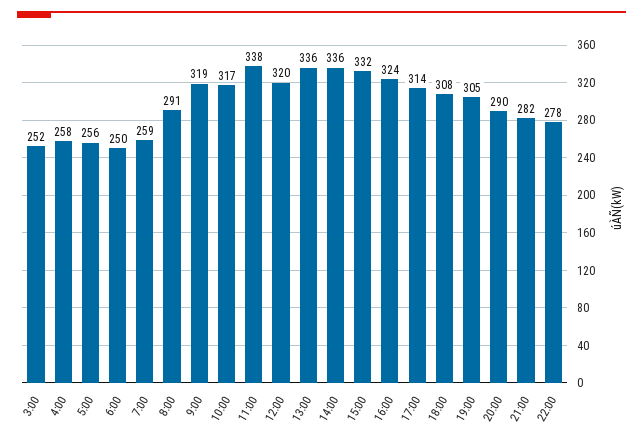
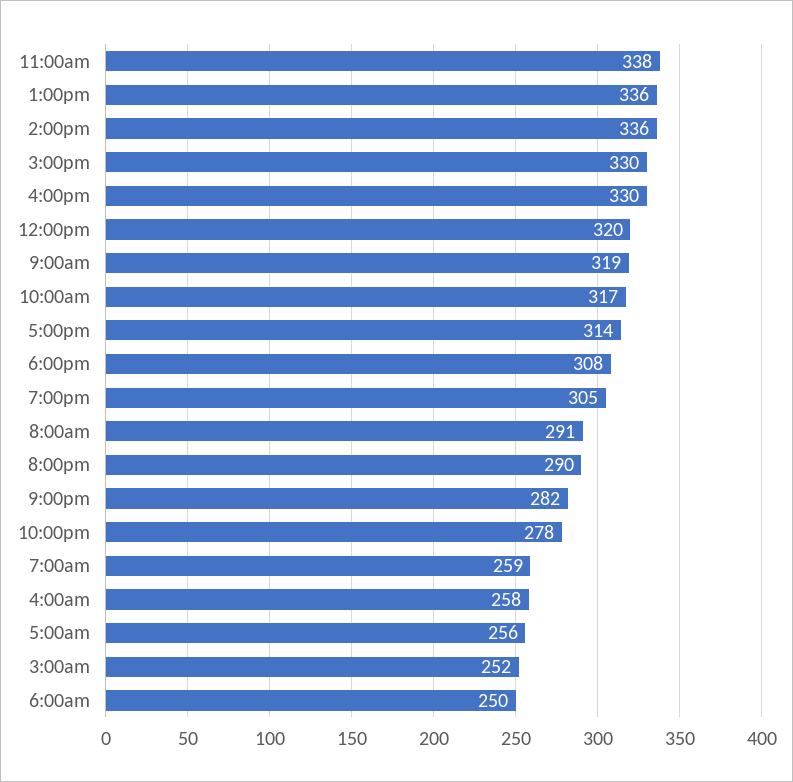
  {
    "3:00": 252,
    "4:00": 258,
    "5:00": 256,
    "6:00": 250,
    "7:00": 259,
    "8:00": 291,
    "9:00": 319,
    "10:00": 317,
    "11:00": 338,
    "12:00": 320,
    "13:00": 336,
    "14:00": 336,
-   "15:00": 332,
+   "15:00": 330,
-   "16:00": 324,
+   "16:00": 330,
    "17:00": 314,
    "18:00": 308,
    "19:00": 305,
    "20:00": 290,
    "21:00": 282,
    "22:00": 278
  }

